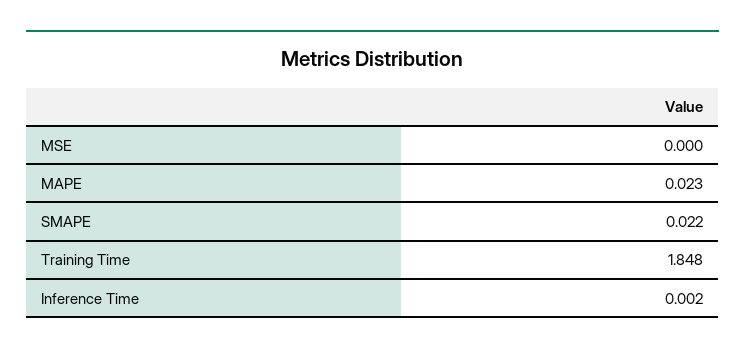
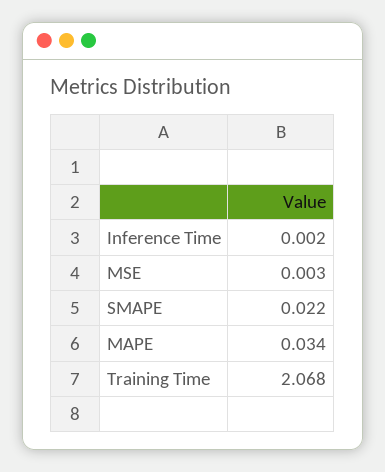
  {
-   "MSE": 0,
+   "MSE": 0.003,
-   "MAPE": 0.023,
+   "MAPE": 0.034,
    "SMAPE": 0.022,
-   "Training Time": 1.848,
+   "Training Time": 2.068,
    "Inference Time": 0.002
  }

